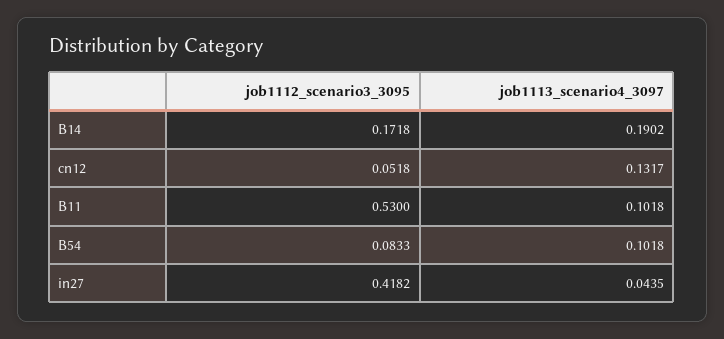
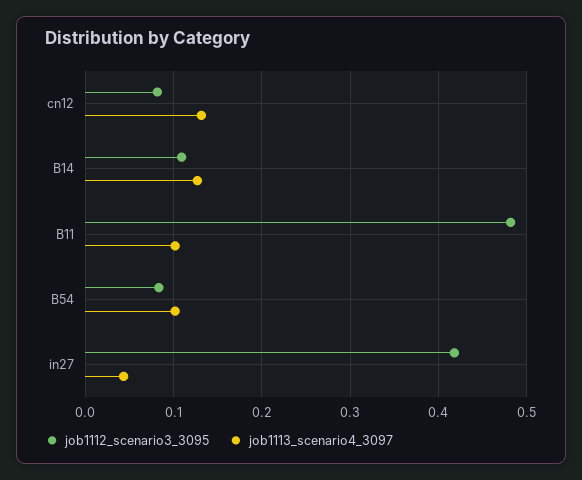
  {
    "job1112_scenario3_3095": {
-     "B14": 0.1718,
+     "B14": 0.11,
-     "cn12": 0.0518,
+     "cn12": 0.08,
-     "B11": 0.53,
+     "B11": 0.48,
      "B54": 0.0833,
      "in27": 0.4182
    },
    "job1113_scenario4_3097": {
-     "B14": 0.1902,
+     "B14": 0.13,
      "cn12": 0.1317,
      "B11": 0.1018,
      "B54": 0.1018,
      "in27": 0.0435
    }
  }

